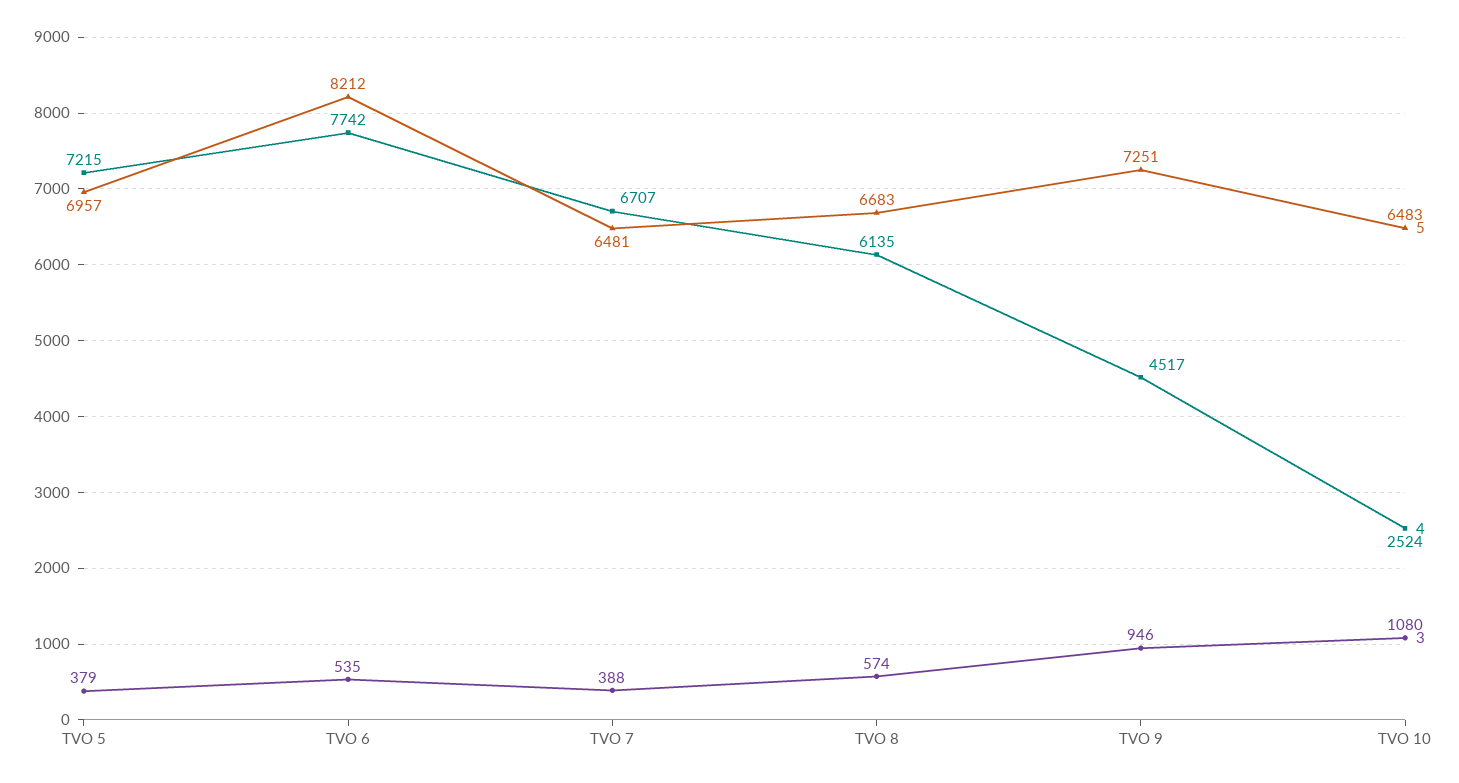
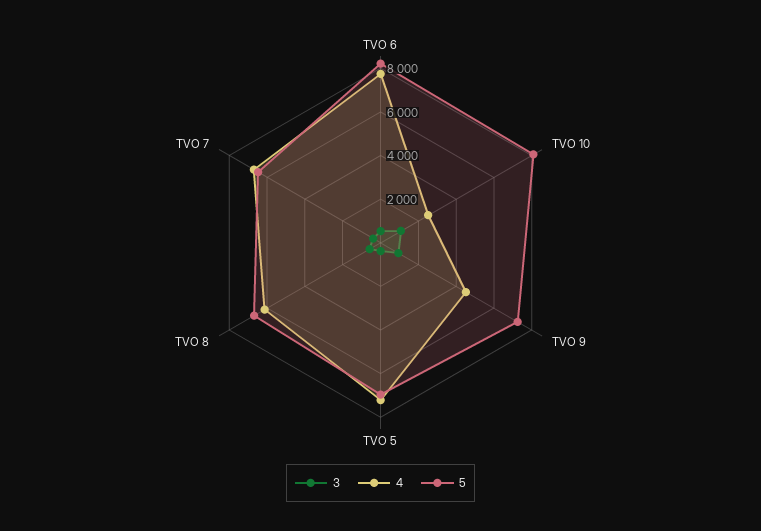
  {
    "5": {
      "TVO 5": 6957,
      "TVO 6": 8212,
      "TVO 7": 6481,
      "TVO 8": 6683,
      "TVO 9": 7251,
-     "TVO 10": 6483
+     "TVO 10": 8000
    },
    "4": {
      "TVO 5": 7215,
      "TVO 6": 7742,
      "TVO 7": 6707,
      "TVO 8": 6135,
      "TVO 9": 4517,
      "TVO 10": 2524
    },
    "3": {
      "TVO 5": 379,
      "TVO 6": 535,
      "TVO 7": 388,
      "TVO 8": 574,
      "TVO 9": 946,
      "TVO 10": 1080
    }
  }

